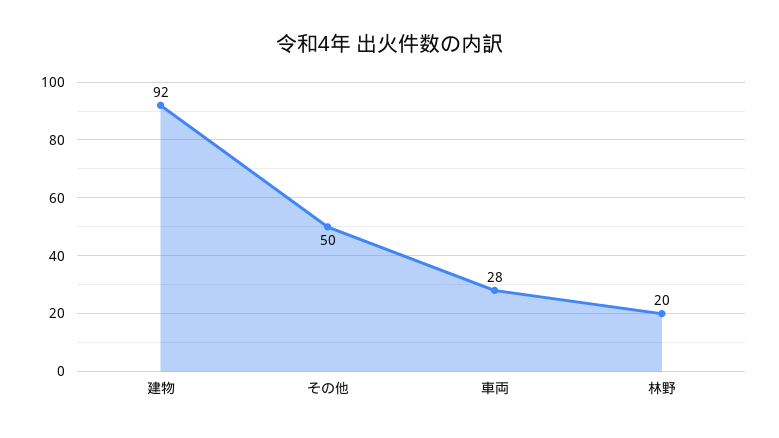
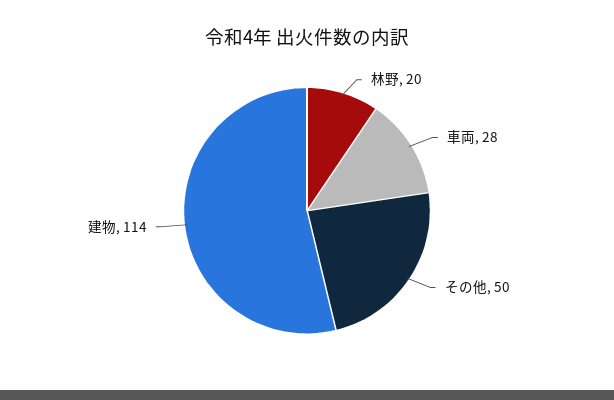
  {
-   "建物": 92,
+   "建物": 114,
    "その他": 50,
    "車両": 28,
    "林野": 20
  }

